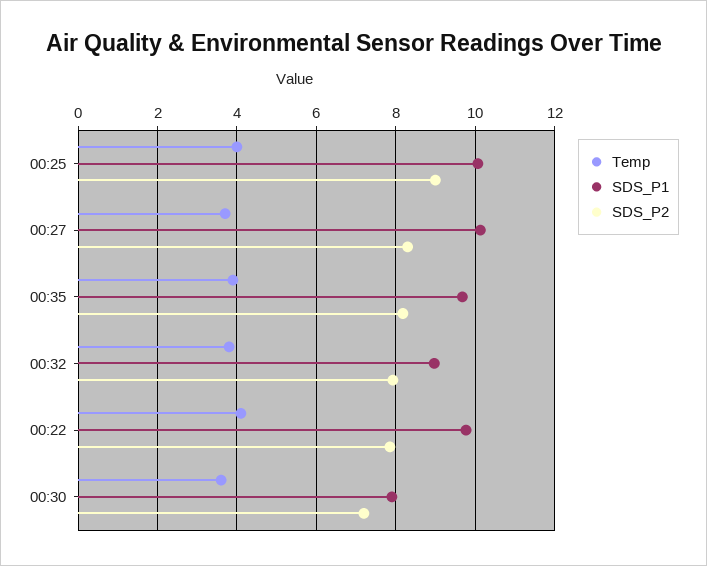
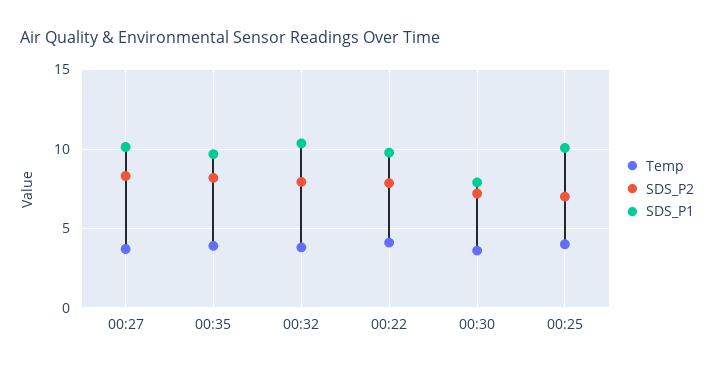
  {
    "Temp": {
      "00:25": 4,
      "00:27": 3.8,
      "00:35": 4,
      "00:32": 3.8,
      "00:22": 4.2,
      "00:30": 3.6
    },
    "SDS_P1": {
      "00:25": 10,
      "00:27": 10.2,
      "00:35": 9.6,
-     "00:32": 9,
+     "00:32": 10.5,
      "00:22": 9.8,
      "00:30": 8
    },
    "SDS_P2": {
-     "00:25": 9,
+     "00:25": 7,
      "00:27": 8.4,
      "00:35": 8.2,
      "00:32": 8,
      "00:22": 7.8,
      "00:30": 7.2
    }
  }

